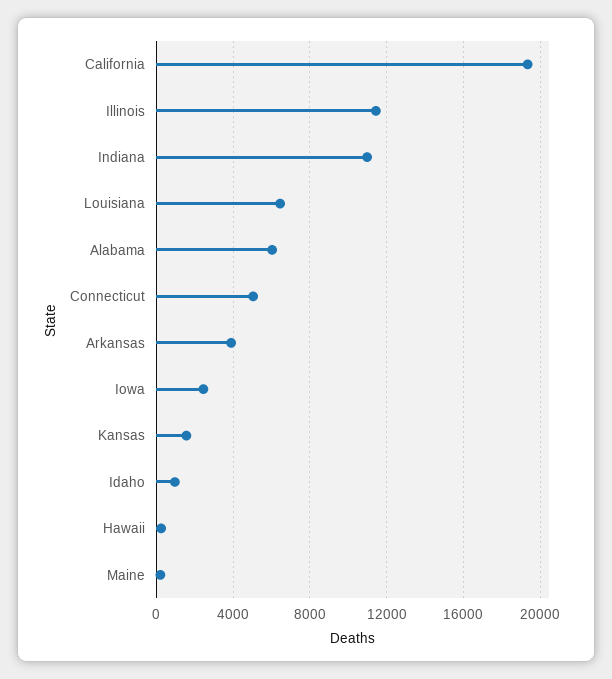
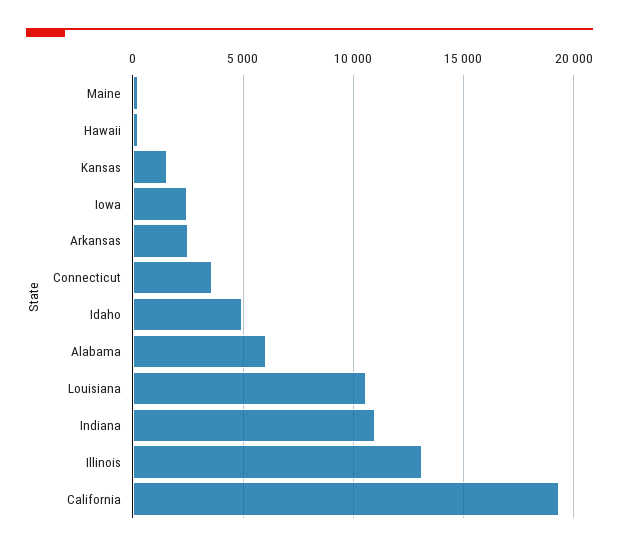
  {
    "California": 19500,
-   "Illinois": 11500,
+   "Illinois": 13000,
    "Indiana": 11000,
-   "Louisiana": 6500,
+   "Louisiana": 10500,
    "Alabama": 6000,
-   "Connecticut": 5000,
+   "Connecticut": 3500,
-   "Arkansas": 4000,
+   "Arkansas": 2500,
    "Iowa": 2500,
    "Kansas": 1500,
-   "Idaho": 1000,
+   "Idaho": 5000,
    "Hawaii": 0,
    "Maine": 0
  }

